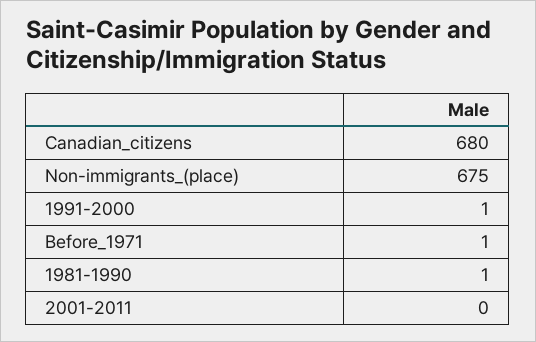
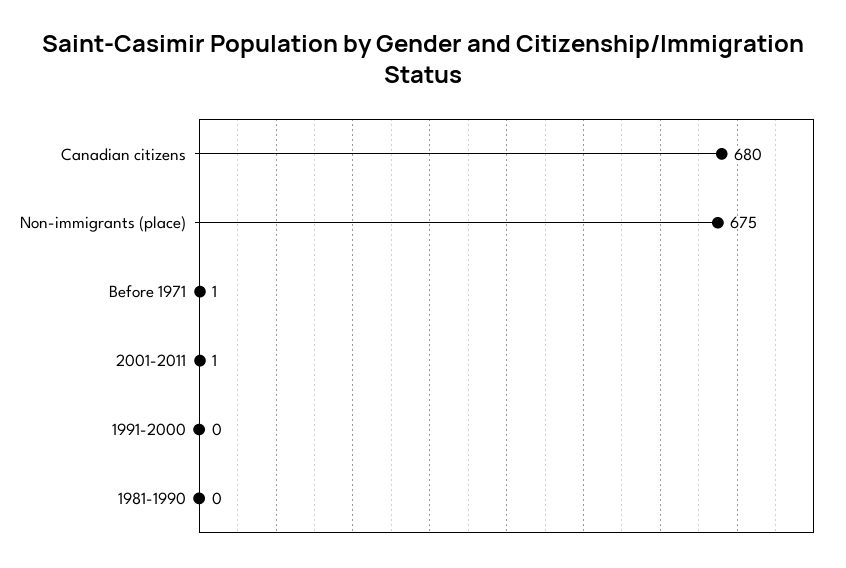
  {
    "Canadian_citizens": 680,
    "Non-immigrants_(place)": 675,
-   "1991-2000": 1,
+   "1991-2000": 0,
    "Before_1971": 1,
-   "1981-1990": 1,
+   "1981-1990": 0,
-   "2001-2011": 0
+   "2001-2011": 1
  }

